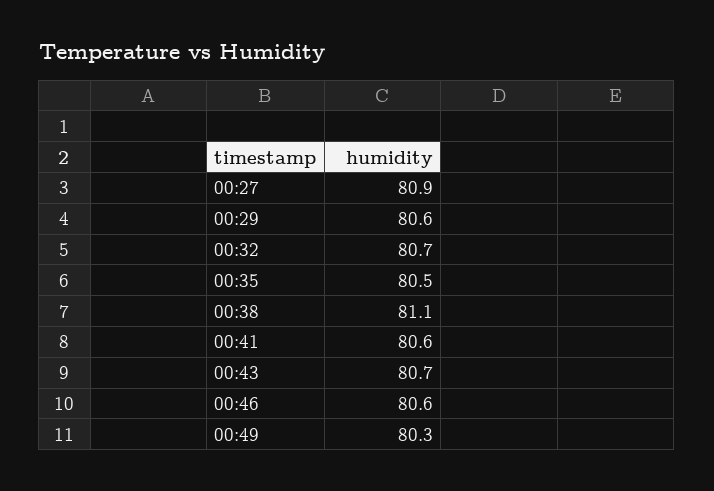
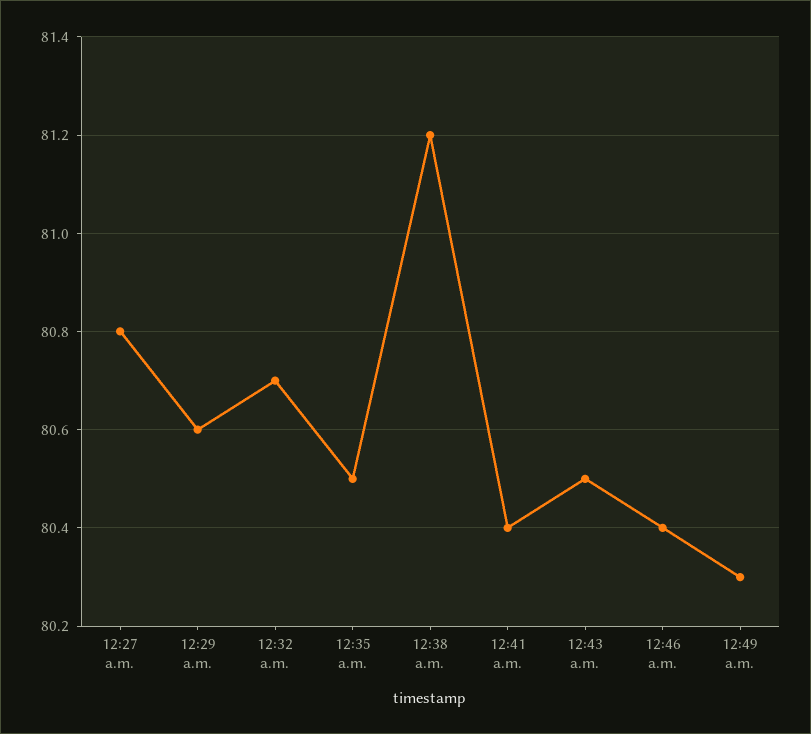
  {
-   "00:27": 80.9,
+   "00:27": 80.8,
    "00:29": 80.6,
    "00:32": 80.7,
    "00:35": 80.5,
-   "00:38": 81.1,
+   "00:38": 81.2,
-   "00:41": 80.6,
+   "00:41": 80.4,
-   "00:43": 80.7,
+   "00:43": 80.5,
-   "00:46": 80.6,
+   "00:46": 80.4,
    "00:49": 80.3
  }

